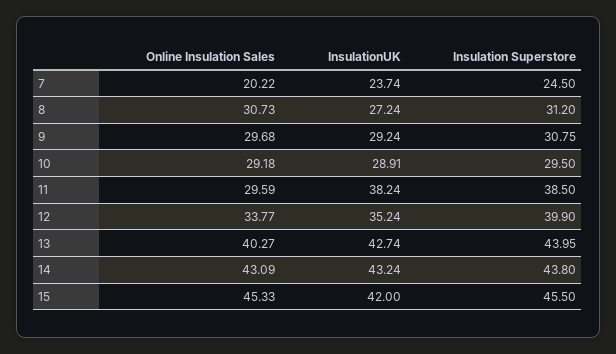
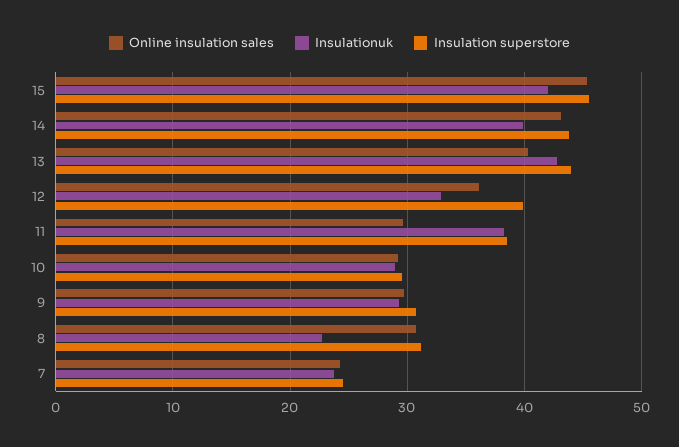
  {
    "Online Insulation Sales": {
-     "7": 20.22,
+     "7": 24,
      "8": 30.73,
      "9": 29.68,
      "10": 29.18,
      "11": 29.59,
-     "12": 33.77,
+     "12": 36,
      "13": 40.27,
      "14": 43.09,
      "15": 45.33
    },
    "InsulationUK": {
      "7": 23.74,
-     "8": 27.24,
+     "8": 23,
      "9": 29.24,
      "10": 28.91,
      "11": 38.24,
-     "12": 35.24,
+     "12": 33,
      "13": 42.74,
-     "14": 43.24,
+     "14": 40,
      "15": 42
    },
    "Insulation Superstore": {
      "7": 24.5,
      "8": 31.2,
      "9": 30.75,
      "10": 29.5,
      "11": 38.5,
      "12": 39.9,
      "13": 43.95,
      "14": 43.8,
      "15": 45.5
    }
  }

